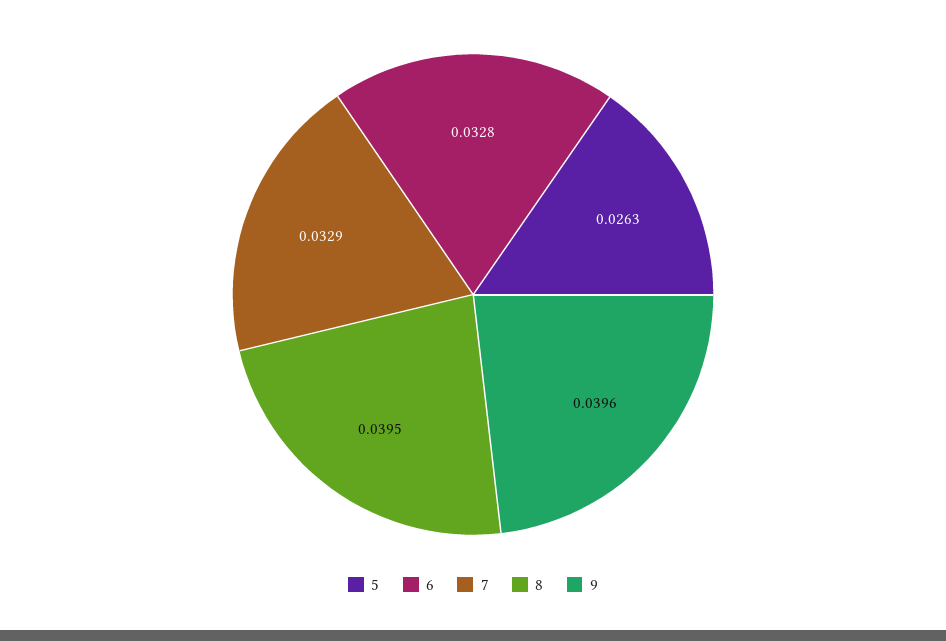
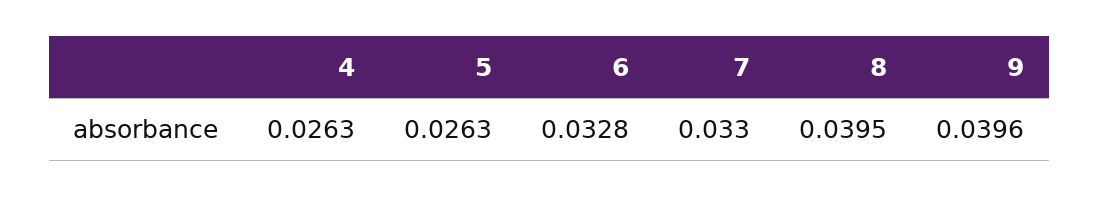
  {
    "5": 0.0263,
    "6": 0.0328,
-   "7": 0.0329,
+   "7": 0.033,
    "8": 0.0395,
-   "9": 0.0396
+   "9": 0.0396,
+   "4": 0.0263
  }

